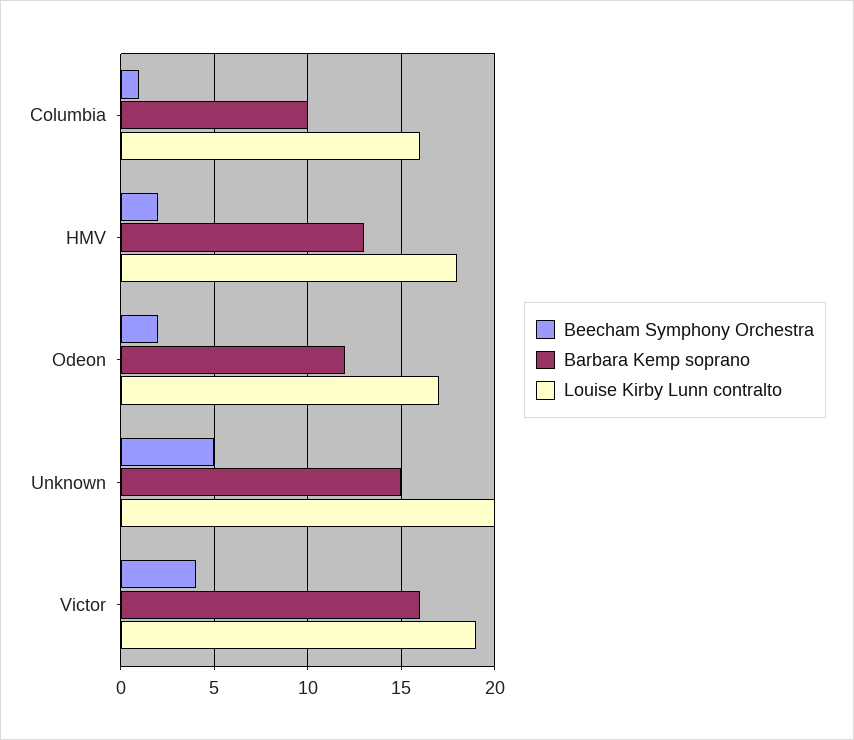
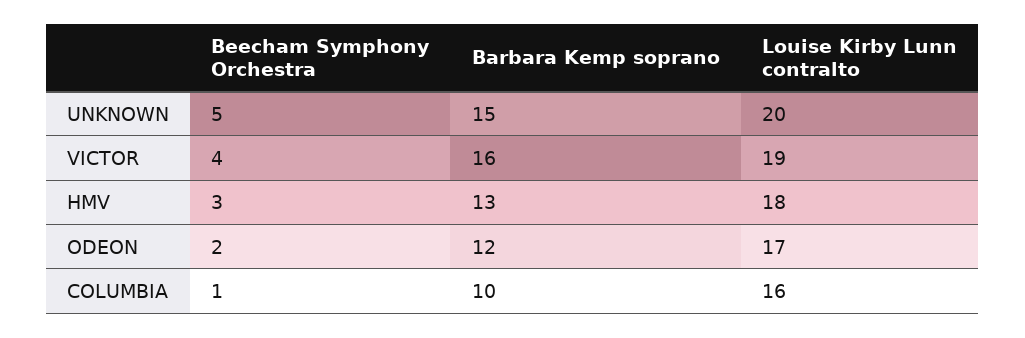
  {
    "Beecham Symphony Orchestra": {
      "Columbia": 1,
-     "HMV": 2,
+     "HMV": 3,
      "Odeon": 2,
      "Unknown": 5,
      "Victor": 4
    },
    "Barbara Kemp soprano": {
      "Columbia": 10,
      "HMV": 13,
      "Odeon": 12,
      "Unknown": 15,
      "Victor": 16
    },
    "Louise Kirby Lunn contralto": {
      "Columbia": 16,
      "HMV": 18,
      "Odeon": 17,
      "Unknown": 20,
      "Victor": 19
    }
  }

